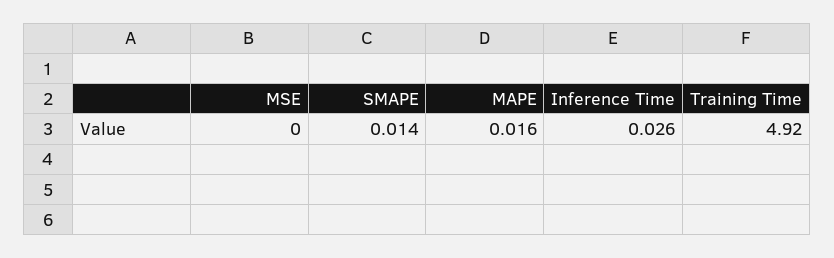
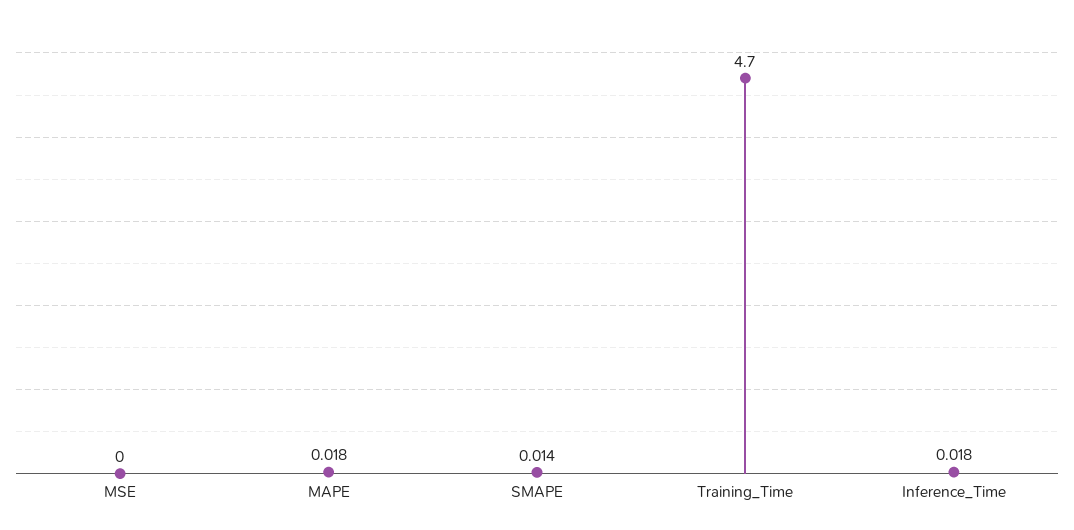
  {
    "MSE": 0,
    "SMAPE": 0.014,
-   "MAPE": 0.016,
+   "MAPE": 0.018,
-   "Inference Time": 0.026,
+   "Inference Time": 0.018,
-   "Training Time": 4.92
+   "Training Time": 4.7
  }

